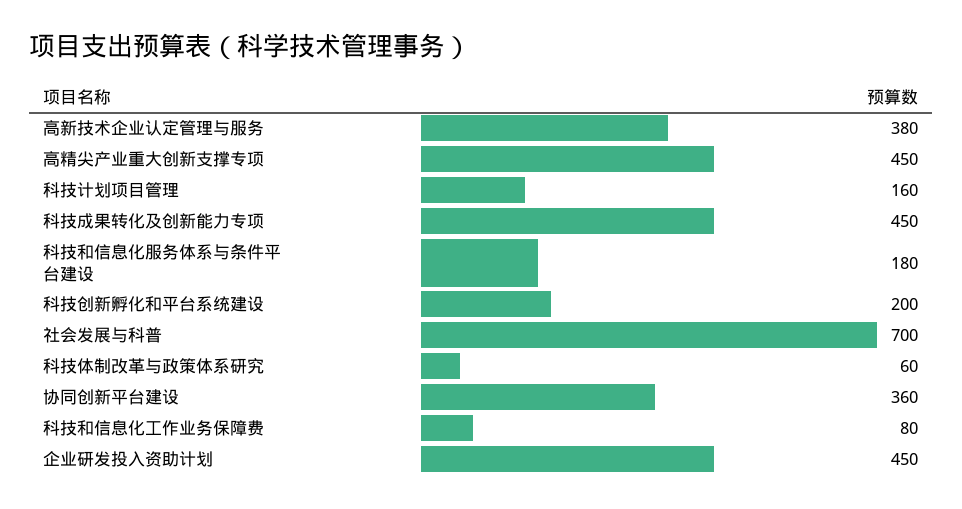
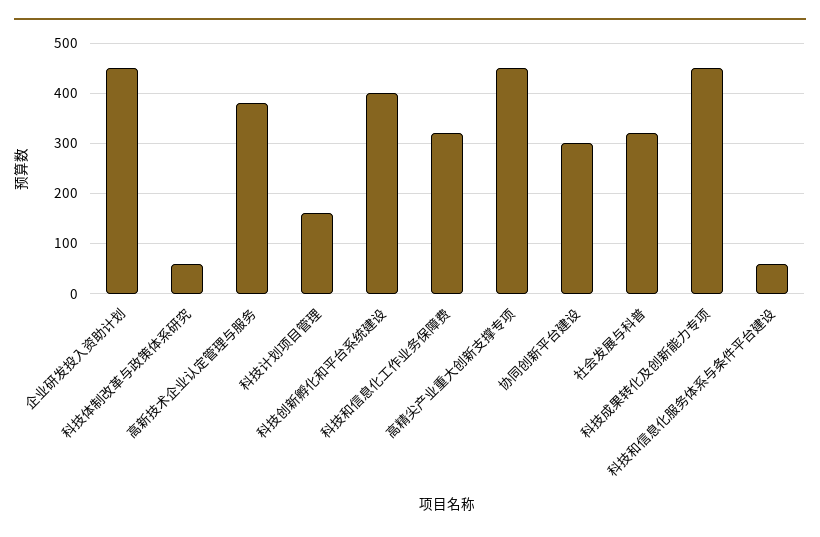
  {
    "高新技术企业认定管理与服务": 380,
    "高精尖产业重大创新支撑专项": 450,
    "科技计划项目管理": 160,
    "科技成果转化及创新能力专项": 450,
-   "科技和信息化服务体系与条件平台建设": 180,
+   "科技和信息化服务体系与条件平台建设": 60,
-   "科技创新孵化和平台系统建设": 200,
+   "科技创新孵化和平台系统建设": 400,
-   "社会发展与科普": 700,
+   "社会发展与科普": 320,
    "科技体制改革与政策体系研究": 60,
-   "协同创新平台建设": 360,
+   "协同创新平台建设": 300,
-   "科技和信息化工作业务保障费": 80,
+   "科技和信息化工作业务保障费": 320,
    "企业研发投入资助计划": 450
  }

